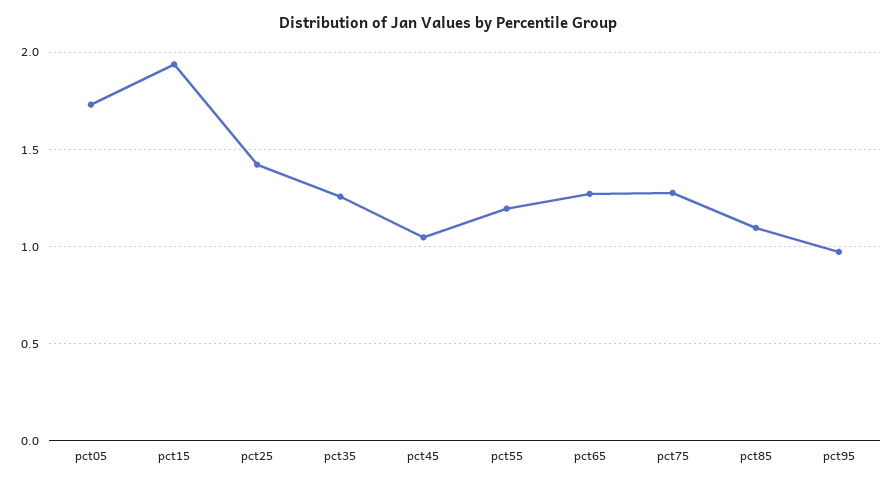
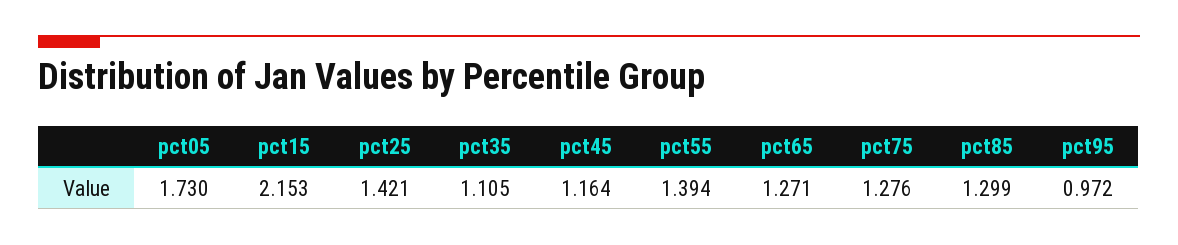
  {
    "pct05": 1.73,
-   "pct15": 1.95,
+   "pct15": 2.153,
    "pct25": 1.421,
-   "pct35": 1.25,
+   "pct35": 1.105,
-   "pct45": 1.05,
+   "pct45": 1.164,
-   "pct55": 1.2,
+   "pct55": 1.394,
    "pct65": 1.271,
    "pct75": 1.276,
-   "pct85": 1.1,
+   "pct85": 1.299,
    "pct95": 0.972
  }

